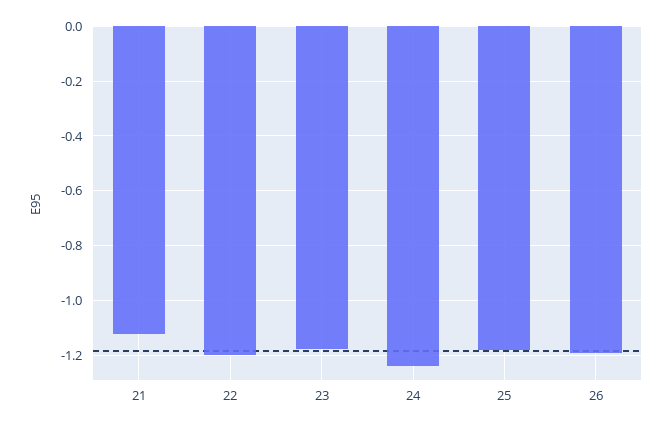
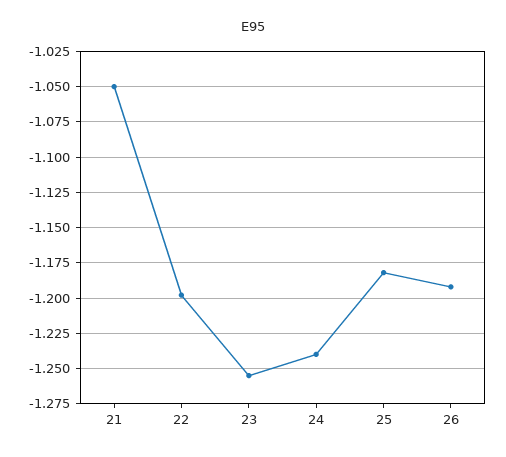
  {
-   "21": -1.125,
+   "21": -1.05,
    "22": -1.2,
-   "23": -1.175,
+   "23": -1.255,
    "24": -1.24,
    "25": -1.18,
    "26": -1.19
  }

